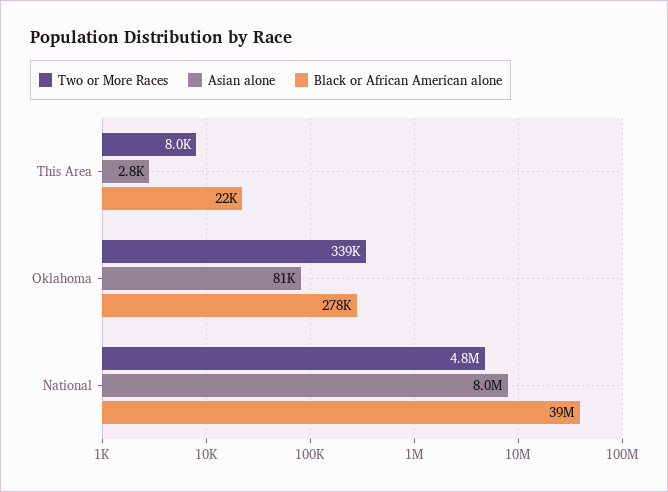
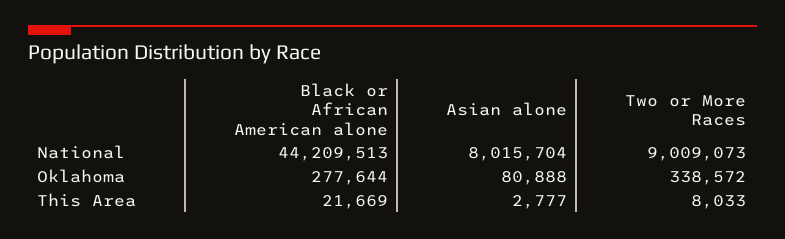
  {
    "Two or More Races": {
      "This Area": 8033,
      "Oklahoma": 338572,
-     "National": 4800000
+     "National": 9009073
    },
    "Asian alone": {
      "This Area": 2777,
      "Oklahoma": 80888,
      "National": 8015704
    },
    "Black or African American alone": {
      "This Area": 21669,
      "Oklahoma": 277644,
-     "National": 39000000
+     "National": 44209513
    }
  }

